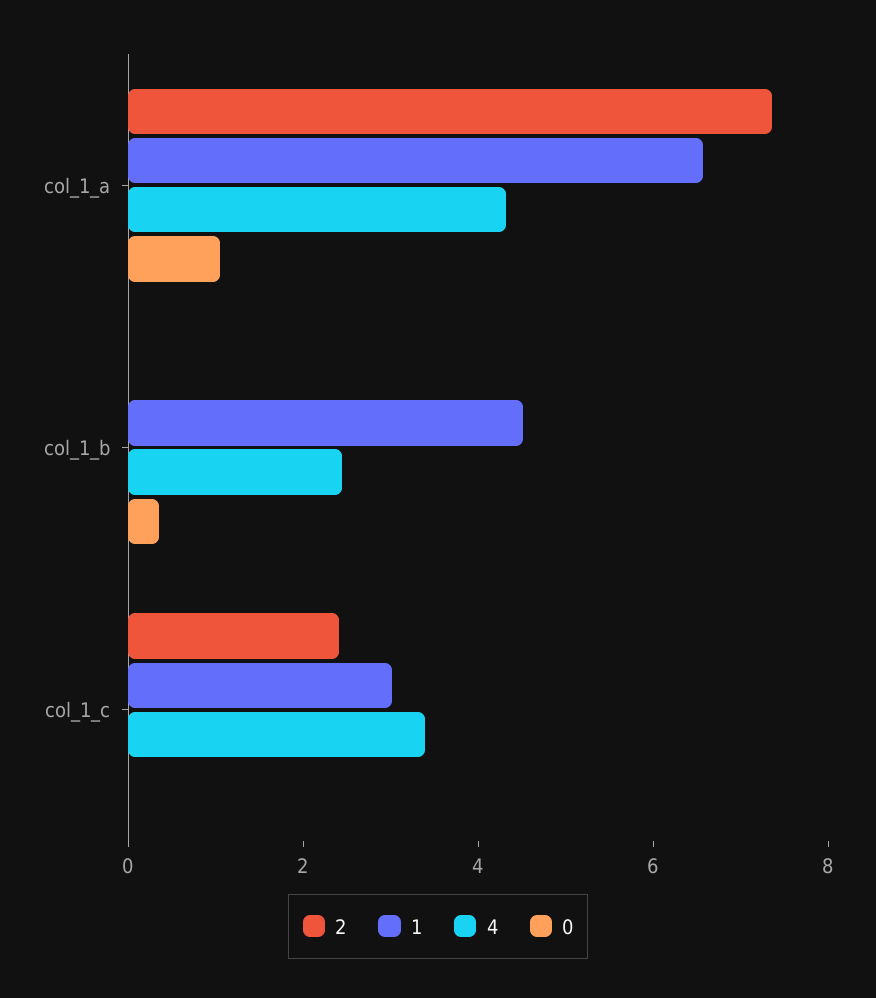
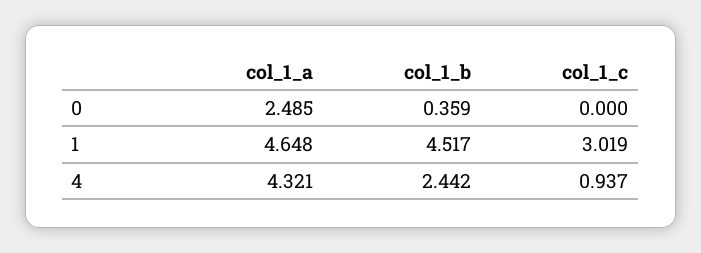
  {
-   "2": {
-     "col_1_a": 7.5,
-     "col_1_b": 0,
-     "col_1_c": 2.5
-   },
    "1": {
-     "col_1_a": 6.5,
+     "col_1_a": 4.648,
      "col_1_b": 4.517,
      "col_1_c": 3.019
    },
    "4": {
      "col_1_a": 4.321,
      "col_1_b": 2.442,
-     "col_1_c": 3.5
+     "col_1_c": 0.937
    },
    "0": {
-     "col_1_a": 1,
+     "col_1_a": 2.485,
      "col_1_b": 0.359,
      "col_1_c": 0
    }
  }

